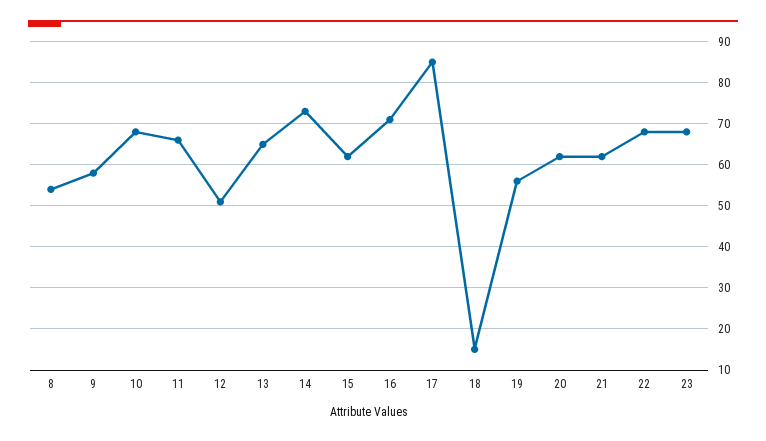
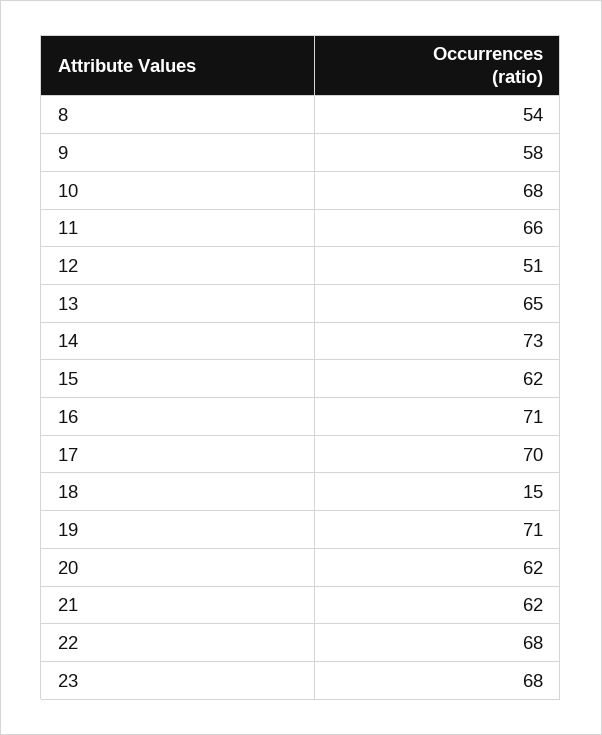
  {
    "8": 54,
    "9": 58,
    "10": 68,
    "11": 66,
    "12": 51,
    "13": 65,
    "14": 73,
    "15": 62,
    "16": 71,
-   "17": 85,
+   "17": 70,
    "18": 15,
-   "19": 55,
+   "19": 71,
    "20": 62,
    "21": 62,
    "22": 68,
    "23": 68
  }

